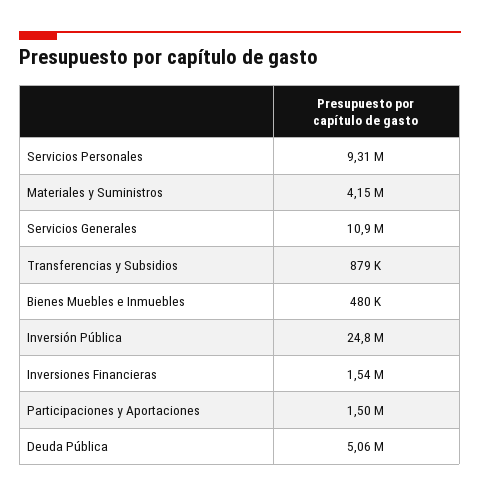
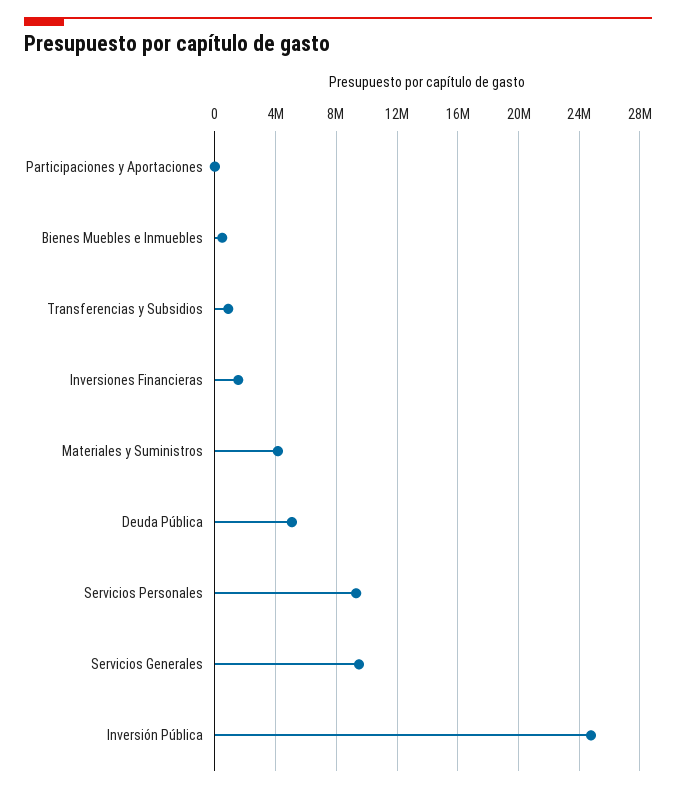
  {
    "Servicios Personales": 9310000,
    "Materiales y Suministros": 4150000,
-   "Servicios Generales": 10900000,
+   "Servicios Generales": 9500000,
    "Transferencias y Subsidios": 879000,
    "Bienes Muebles e Inmuebles": 480000,
    "Inversión Pública": 24800000,
    "Inversiones Financieras": 1540000,
-   "Participaciones y Aportaciones": 1500000,
+   "Participaciones y Aportaciones": 0,
    "Deuda Pública": 5060000
  }

